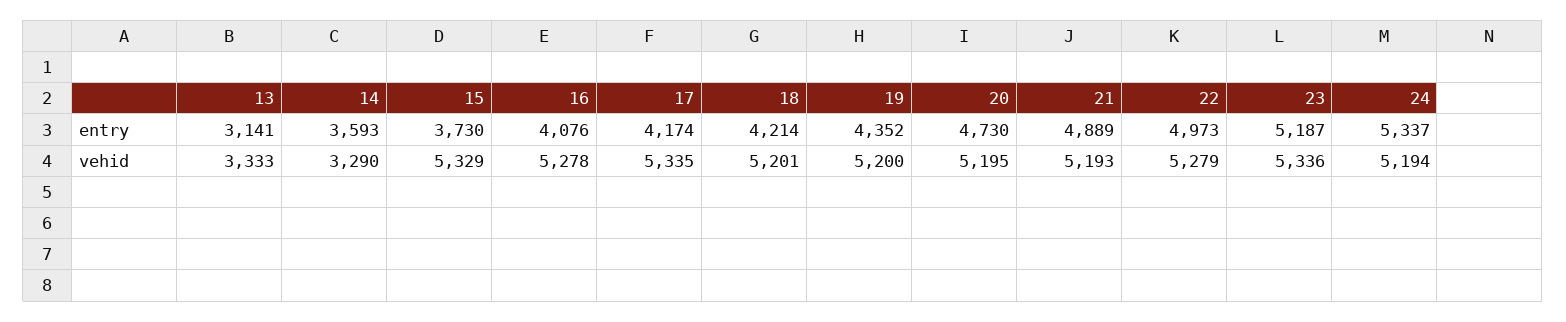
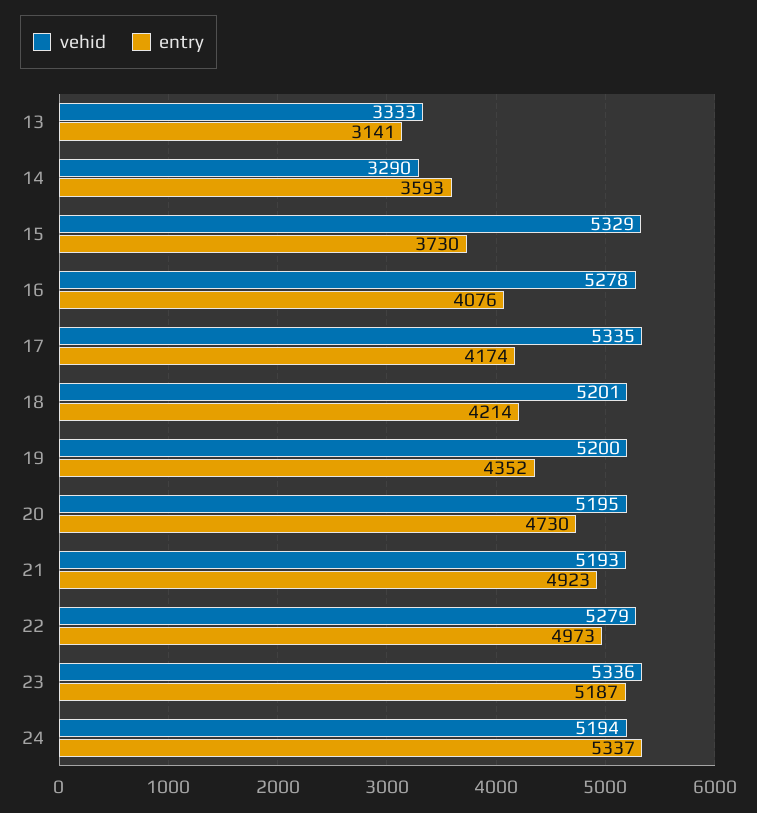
  {
    "entry": {
      "13": 3141,
      "14": 3593,
      "15": 3730,
      "16": 4076,
      "17": 4174,
      "18": 4214,
      "19": 4352,
      "20": 4730,
-     "21": 4889,
+     "21": 4923,
      "22": 4973,
      "23": 5187,
      "24": 5337
    },
    "vehid": {
      "13": 3333,
      "14": 3290,
      "15": 5329,
      "16": 5278,
      "17": 5335,
      "18": 5201,
      "19": 5200,
      "20": 5195,
      "21": 5193,
      "22": 5279,
      "23": 5336,
      "24": 5194
    }
  }

